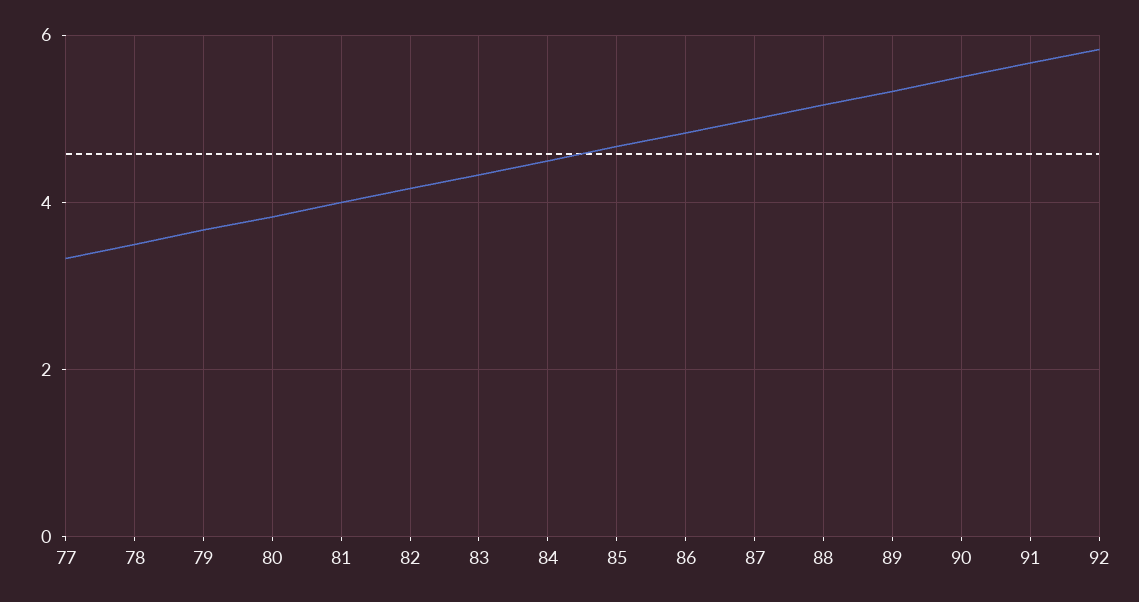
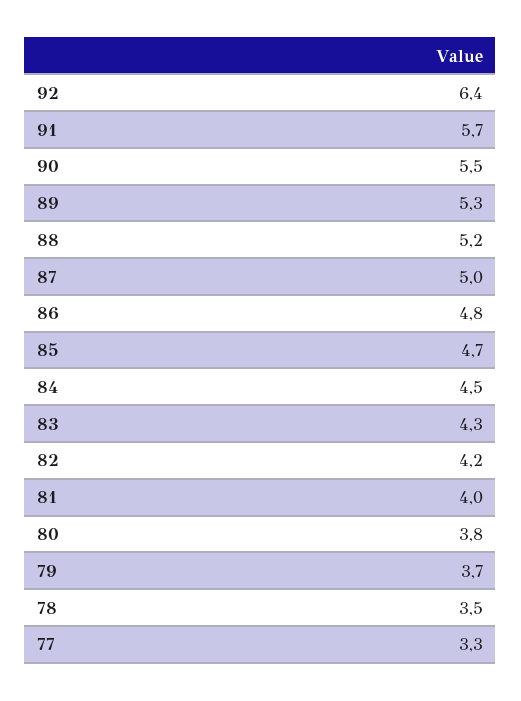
  {
    "77": 3.3,
    "78": 3.5,
    "79": 3.7,
    "80": 3.8,
    "81": 4,
    "82": 4.2,
    "83": 4.3,
    "84": 4.5,
    "85": 4.7,
    "86": 4.8,
    "87": 5,
    "88": 5.2,
    "89": 5.3,
    "90": 5.5,
    "91": 5.7,
-   "92": 5.8
+   "92": 6.4
  }

